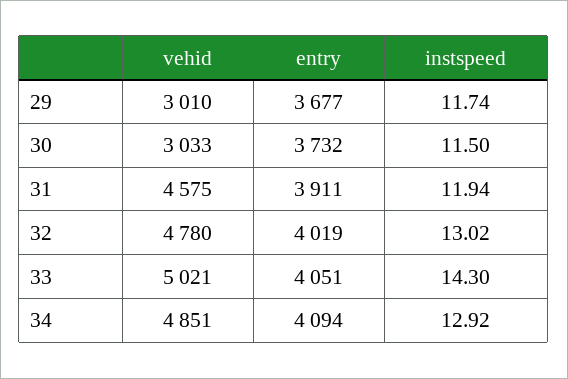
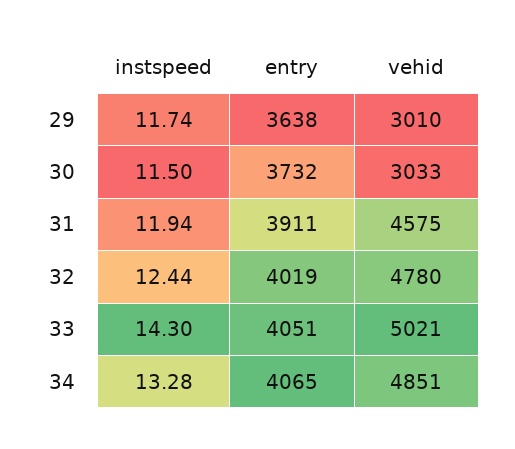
  {
    "vehid": {
      "29": 3010,
      "30": 3033,
      "31": 4575,
      "32": 4780,
      "33": 5021,
      "34": 4851
    },
    "entry": {
-     "29": 3677,
+     "29": 3638,
      "30": 3732,
      "31": 3911,
      "32": 4019,
      "33": 4051,
-     "34": 4094
+     "34": 4065
    },
    "instspeed": {
      "29": 11.74,
      "30": 11.5,
      "31": 11.94,
-     "32": 13.02,
+     "32": 12.44,
      "33": 14.3,
-     "34": 12.92
+     "34": 13.28
    }
  }

